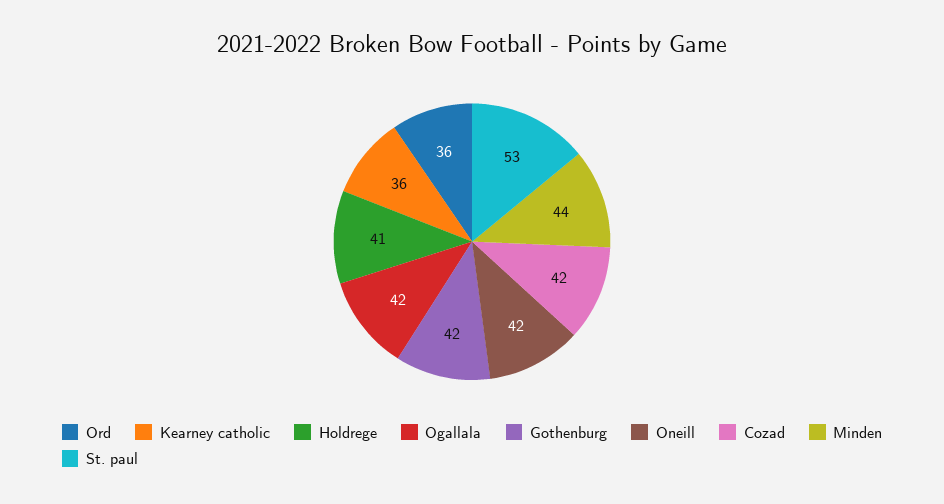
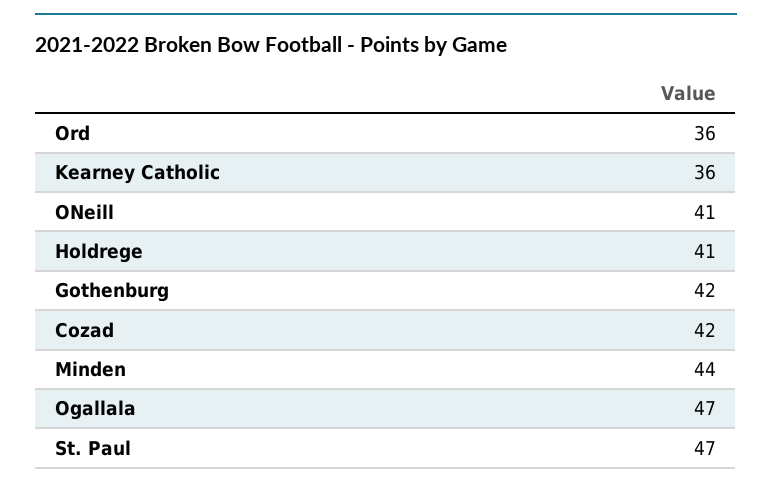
  {
    "Ord": 36,
    "Kearney catholic": 36,
    "Holdrege": 41,
-   "Ogallala": 42,
+   "Ogallala": 47,
    "Gothenburg": 42,
-   "Oneill": 42,
+   "Oneill": 41,
    "Cozad": 42,
    "Minden": 44,
-   "St. paul": 53
+   "St. paul": 47
  }

